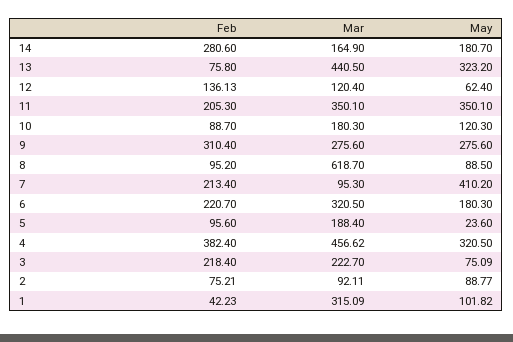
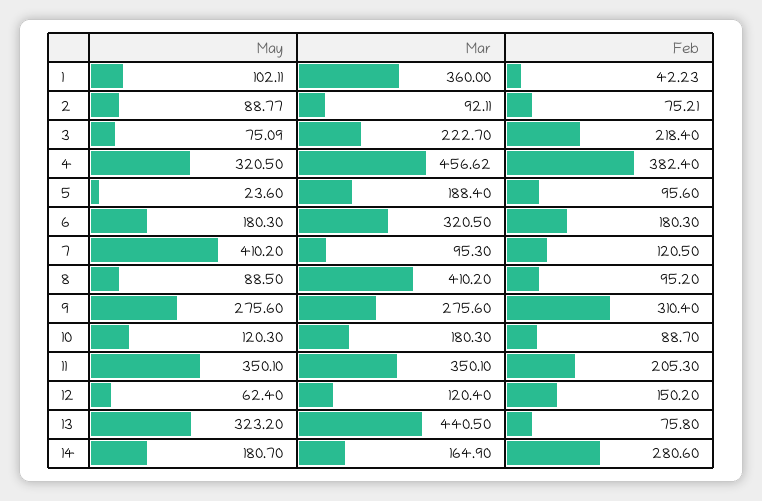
  {
    "Feb": {
      "14": 280.6,
      "13": 75.8,
-     "12": 136.13,
+     "12": 150.2,
      "11": 205.3,
      "10": 88.7,
      "9": 310.4,
      "8": 95.2,
-     "7": 213.4,
+     "7": 120.5,
-     "6": 220.7,
+     "6": 180.3,
      "5": 95.6,
      "4": 382.4,
      "3": 218.4,
      "2": 75.21,
      "1": 42.23
    },
    "Mar": {
      "14": 164.9,
      "13": 440.5,
      "12": 120.4,
      "11": 350.1,
      "10": 180.3,
      "9": 275.6,
-     "8": 618.7,
+     "8": 410.2,
      "7": 95.3,
      "6": 320.5,
      "5": 188.4,
      "4": 456.62,
      "3": 222.7,
      "2": 92.11,
-     "1": 315.09
+     "1": 360
    },
    "May": {
      "14": 180.7,
      "13": 323.2,
      "12": 62.4,
      "11": 350.1,
      "10": 120.3,
      "9": 275.6,
      "8": 88.5,
      "7": 410.2,
      "6": 180.3,
      "5": 23.6,
      "4": 320.5,
      "3": 75.09,
      "2": 88.77,
-     "1": 101.82
+     "1": 102.11
    }
  }

